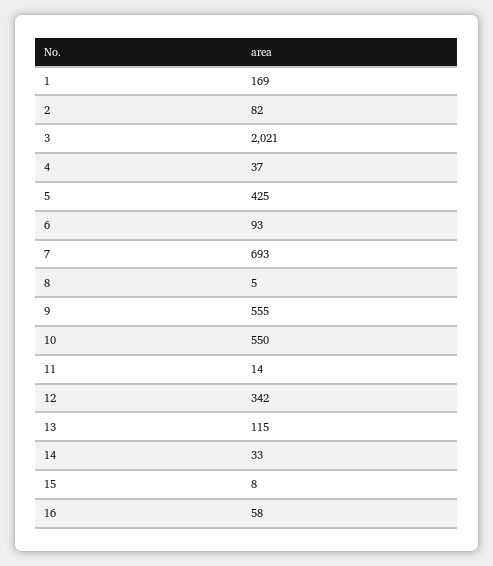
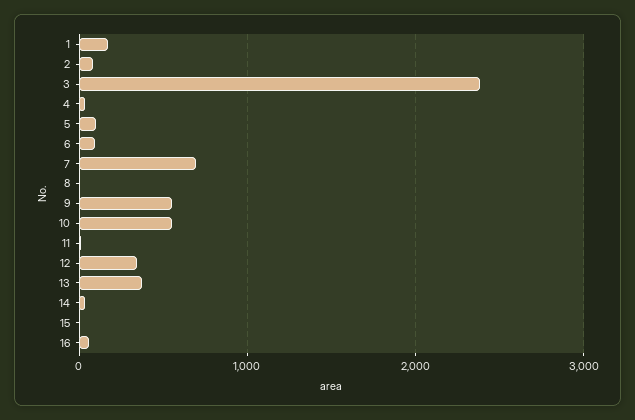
  {
    "1": 169,
    "2": 82,
-   "3": 2021,
+   "3": 2400,
    "4": 37,
-   "5": 425,
+   "5": 100,
    "6": 93,
    "7": 693,
    "8": 5,
    "9": 555,
    "10": 550,
    "11": 14,
    "12": 342,
-   "13": 115,
+   "13": 400,
    "14": 33,
    "15": 8,
    "16": 58
  }

